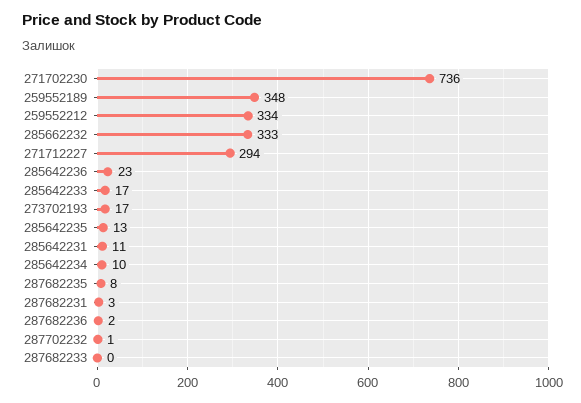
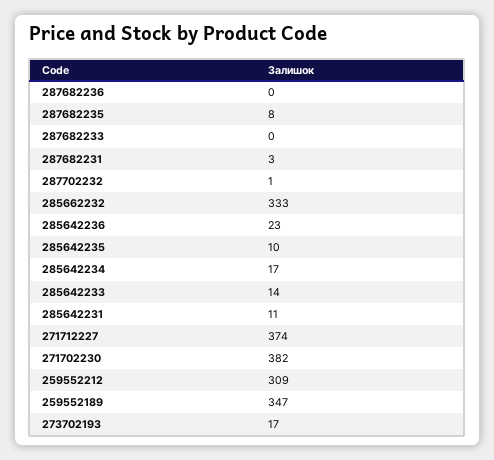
  {
-   "271702230": 736,
+   "271702230": 382,
-   "259552189": 348,
+   "259552189": 347,
-   "259552212": 334,
+   "259552212": 309,
    "285662232": 333,
-   "271712227": 294,
+   "271712227": 374,
    "285642236": 23,
-   "285642233": 17,
+   "285642233": 14,
    "273702193": 17,
-   "285642235": 13,
+   "285642235": 10,
    "285642231": 11,
-   "285642234": 10,
+   "285642234": 17,
    "287682235": 8,
    "287682231": 3,
-   "287682236": 2,
+   "287682236": 0,
    "287702232": 1,
    "287682233": 0
  }

